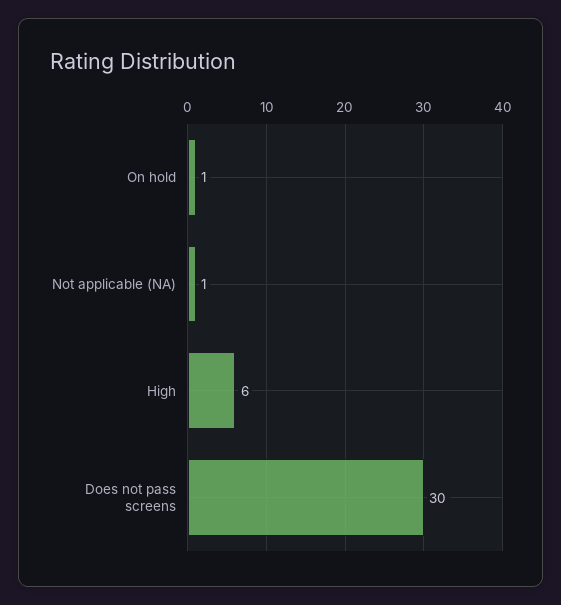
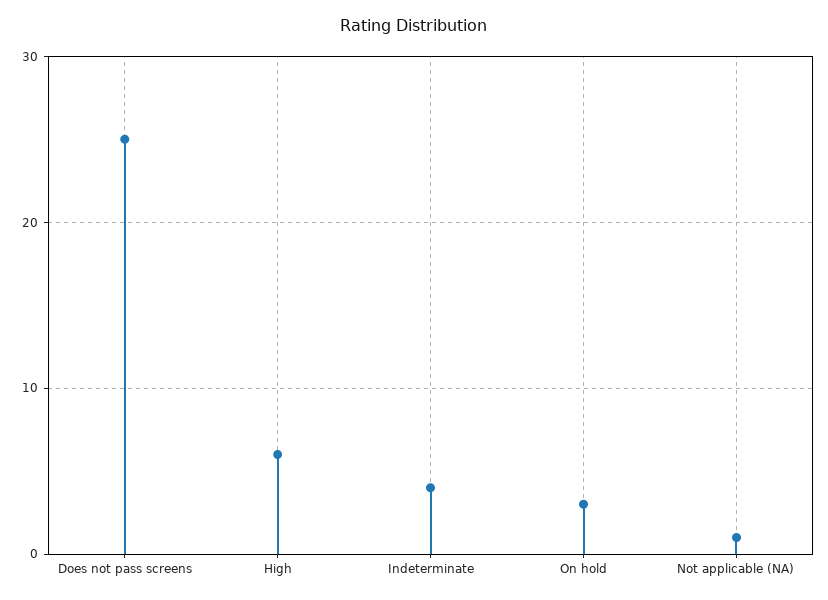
  {
-   "On hold": 1,
+   "On hold": 3,
    "Not applicable (NA)": 1,
    "High": 6,
-   "Does not pass screens": 30
+   "Does not pass screens": 25,
+   "Indeterminate": 4
  }

